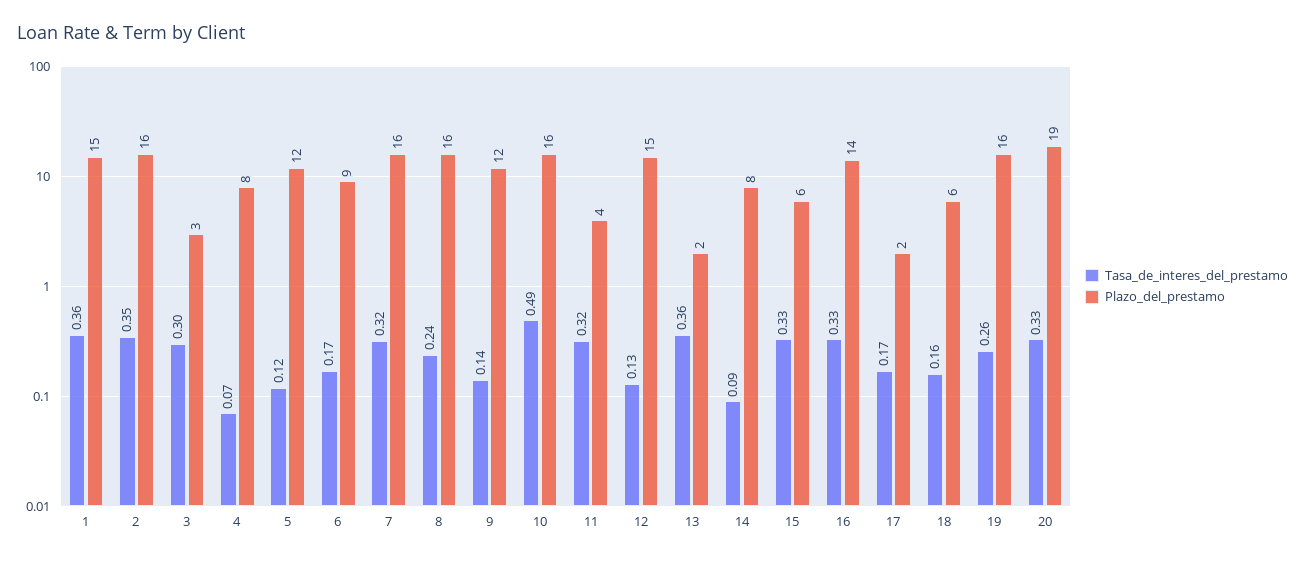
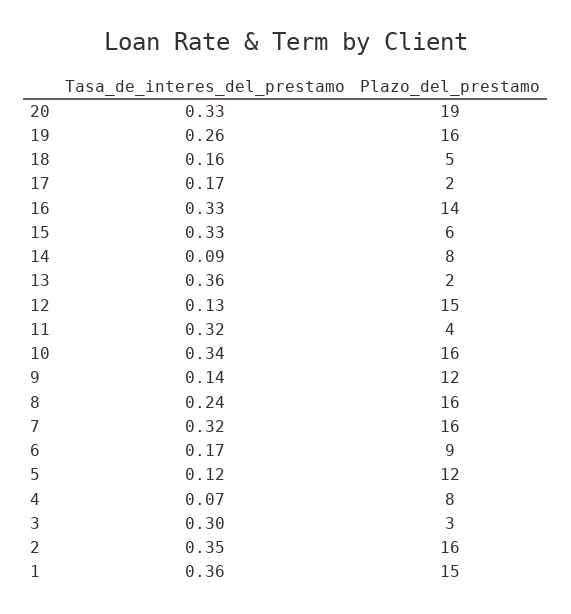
  {
    "Tasa_de_interes_del_prestamo": {
      "1": 0.36,
      "2": 0.35,
      "3": 0.3,
      "4": 0.07,
      "5": 0.12,
      "6": 0.17,
      "7": 0.32,
      "8": 0.24,
      "9": 0.14,
-     "10": 0.49,
+     "10": 0.34,
      "11": 0.32,
      "12": 0.13,
      "13": 0.36,
      "14": 0.09,
      "15": 0.33,
      "16": 0.33,
      "17": 0.17,
      "18": 0.16,
      "19": 0.26,
      "20": 0.33
    },
    "Plazo_del_prestamo": {
      "1": 15,
      "2": 16,
      "3": 3,
      "4": 8,
      "5": 12,
      "6": 9,
      "7": 16,
      "8": 16,
      "9": 12,
      "10": 16,
      "11": 4,
      "12": 15,
      "13": 2,
      "14": 8,
      "15": 6,
      "16": 14,
      "17": 2,
-     "18": 6,
+     "18": 5,
      "19": 16,
      "20": 19
    }
  }

